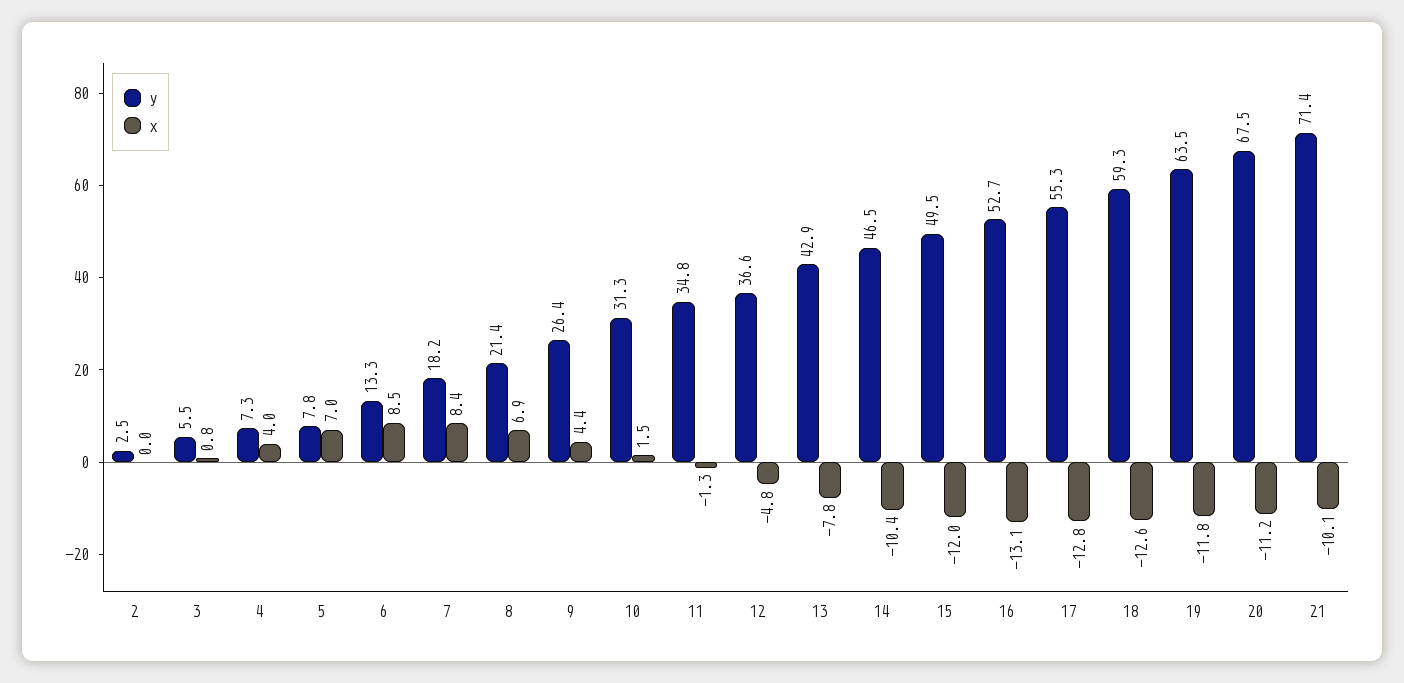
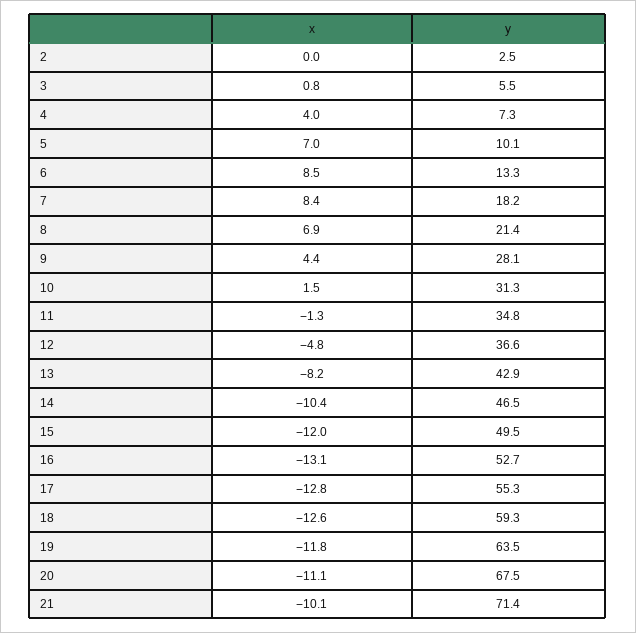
  {
    "y": {
      "2": 2.5,
      "3": 5.5,
      "4": 7.3,
-     "5": 7.8,
+     "5": 10.1,
      "6": 13.3,
      "7": 18.2,
      "8": 21.4,
-     "9": 26.4,
+     "9": 28.1,
      "10": 31.3,
      "11": 34.8,
      "12": 36.6,
      "13": 42.9,
      "14": 46.5,
      "15": 49.5,
      "16": 52.7,
      "17": 55.3,
      "18": 59.3,
      "19": 63.5,
      "20": 67.5,
      "21": 71.4
    },
    "x": {
      "2": 0,
      "3": 0.8,
      "4": 4,
      "5": 7,
      "6": 8.5,
      "7": 8.4,
      "8": 6.9,
      "9": 4.4,
      "10": 1.5,
      "11": -1.3,
      "12": -4.8,
-     "13": -7.8,
+     "13": -8.2,
      "14": -10.4,
      "15": -12,
      "16": -13.1,
      "17": -12.8,
      "18": -12.6,
      "19": -11.8,
-     "20": -11.2,
+     "20": -11.1,
      "21": -10.1
    }
  }

